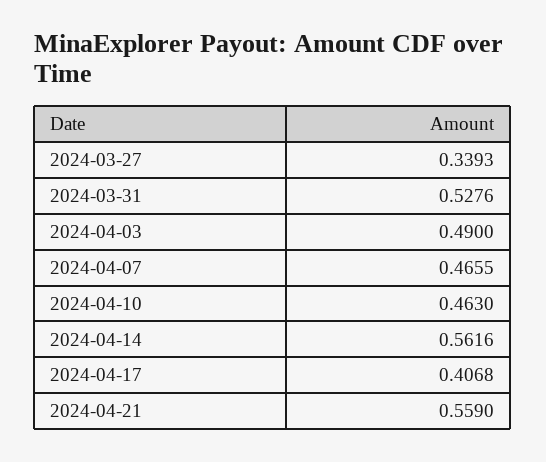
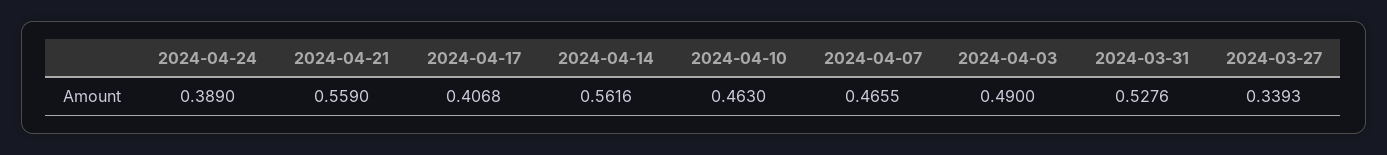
  {
    "2024-03-27": 0.3393,
    "2024-03-31": 0.5276,
    "2024-04-03": 0.49,
    "2024-04-07": 0.4655,
    "2024-04-10": 0.463,
    "2024-04-14": 0.5616,
    "2024-04-17": 0.4068,
-   "2024-04-21": 0.559
+   "2024-04-21": 0.559,
+   "2024-04-24": 0.389
  }

